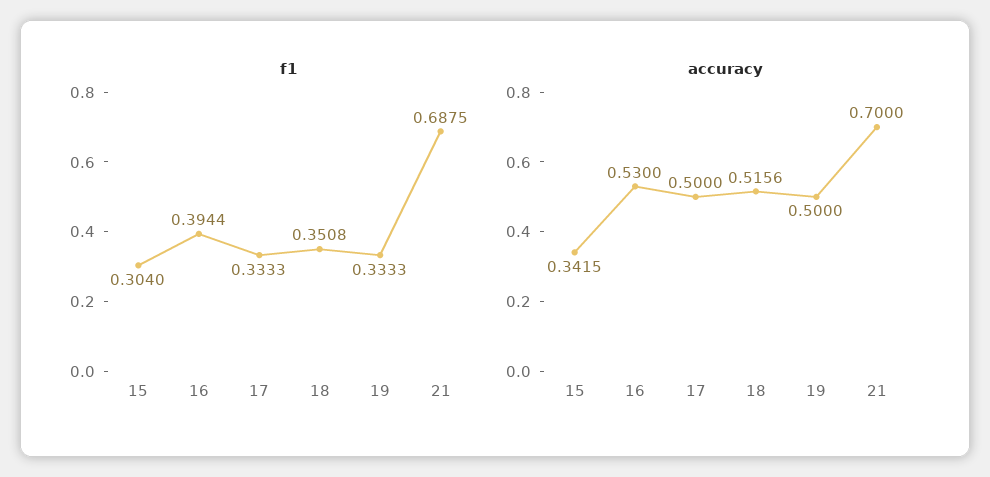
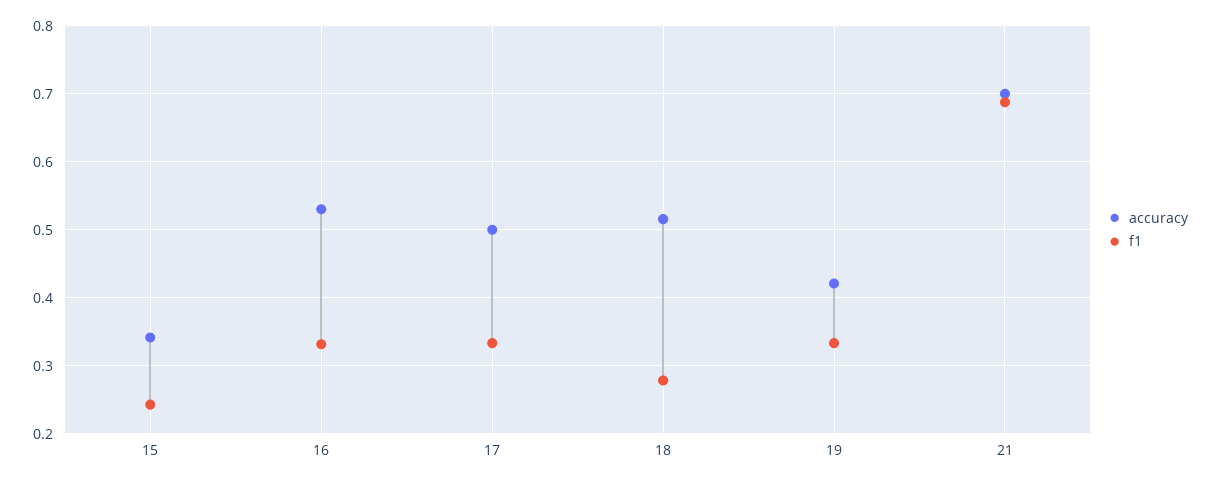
  {
    "f1": {
-     "15": 0.304,
+     "15": 0.24,
-     "16": 0.3944,
+     "16": 0.33,
      "17": 0.3333,
-     "18": 0.3508,
+     "18": 0.28,
      "19": 0.3333,
      "21": 0.6875
    },
    "accuracy": {
      "15": 0.3415,
      "16": 0.53,
      "17": 0.5,
      "18": 0.5156,
-     "19": 0.5,
+     "19": 0.42,
      "21": 0.7
    }
  }

